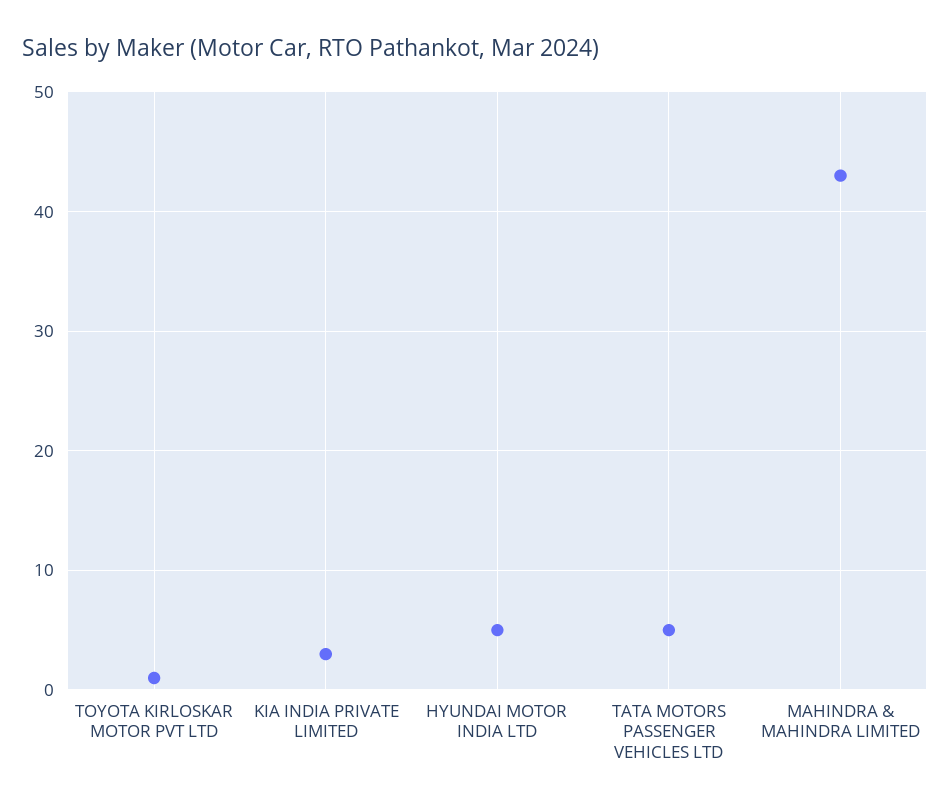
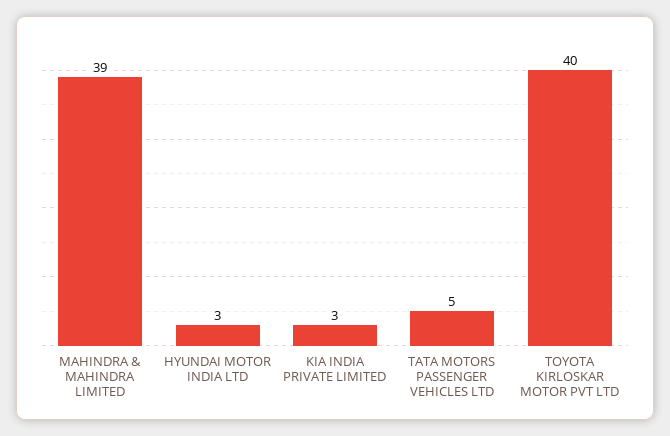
  {
-   "TOYOTA KIRLOSKAR MOTOR PVT LTD": 1,
+   "TOYOTA KIRLOSKAR MOTOR PVT LTD": 40,
    "KIA INDIA PRIVATE LIMITED": 3,
-   "HYUNDAI MOTOR INDIA LTD": 5,
+   "HYUNDAI MOTOR INDIA LTD": 3,
    "TATA MOTORS PASSENGER VEHICLES LTD": 5,
-   "MAHINDRA & MAHINDRA LIMITED": 43
+   "MAHINDRA & MAHINDRA LIMITED": 39
  }

